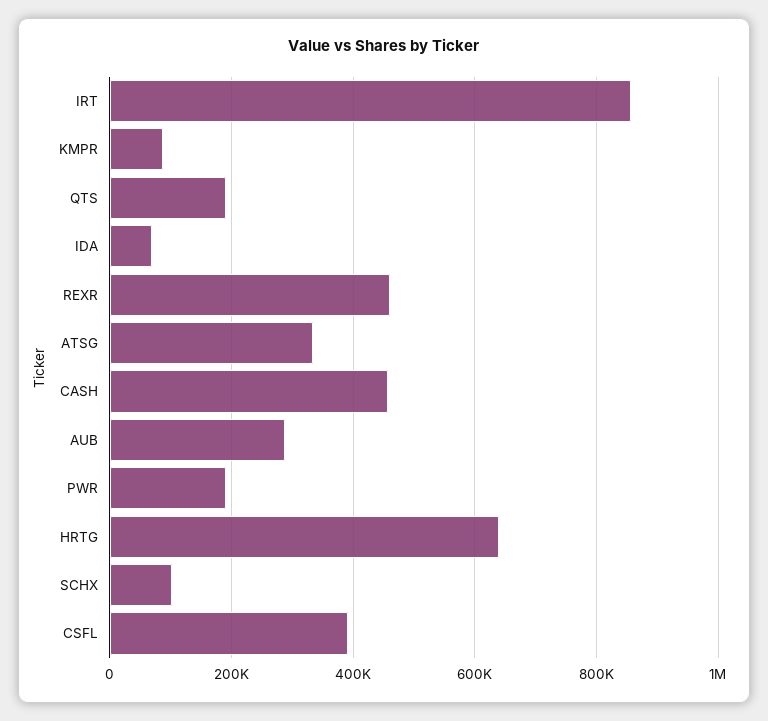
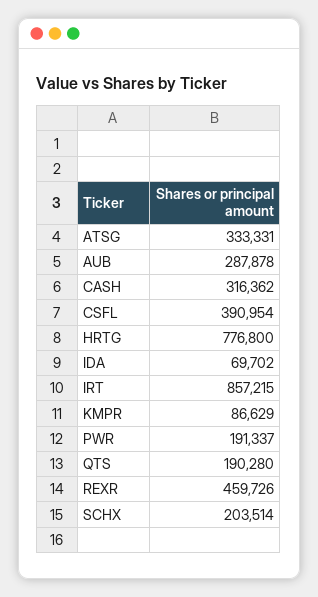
  {
    "IRT": 857215,
    "KMPR": 86629,
    "QTS": 190280,
    "IDA": 69702,
    "REXR": 459726,
    "ATSG": 333331,
-   "CASH": 460000,
+   "CASH": 316362,
    "AUB": 287878,
    "PWR": 191337,
-   "HRTG": 640000,
+   "HRTG": 776800,
-   "SCHX": 100000,
+   "SCHX": 203514,
    "CSFL": 390954
  }

